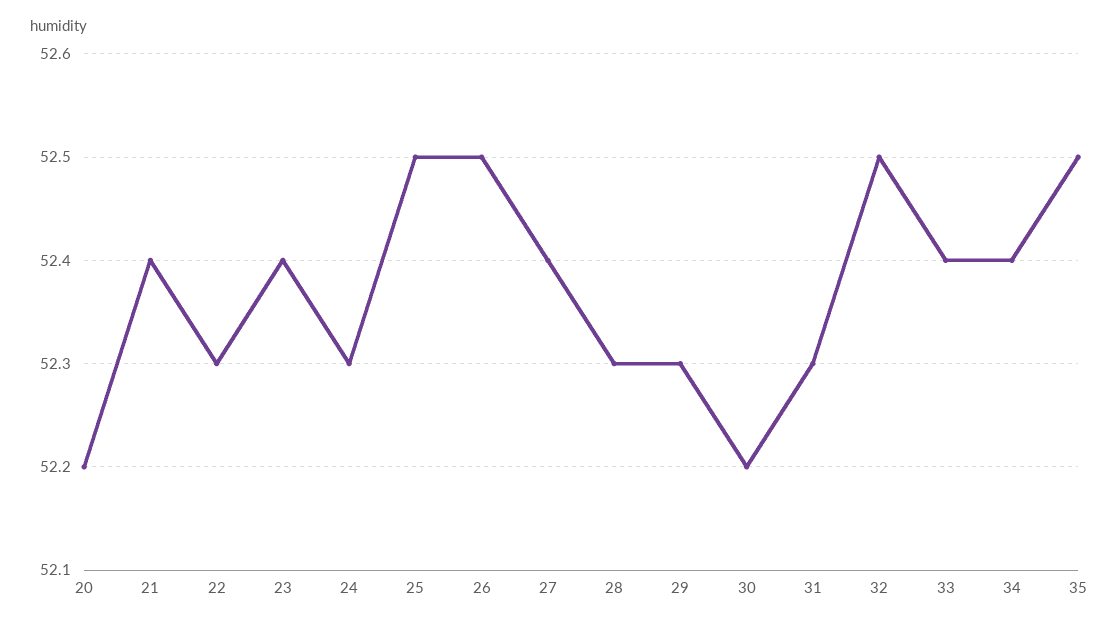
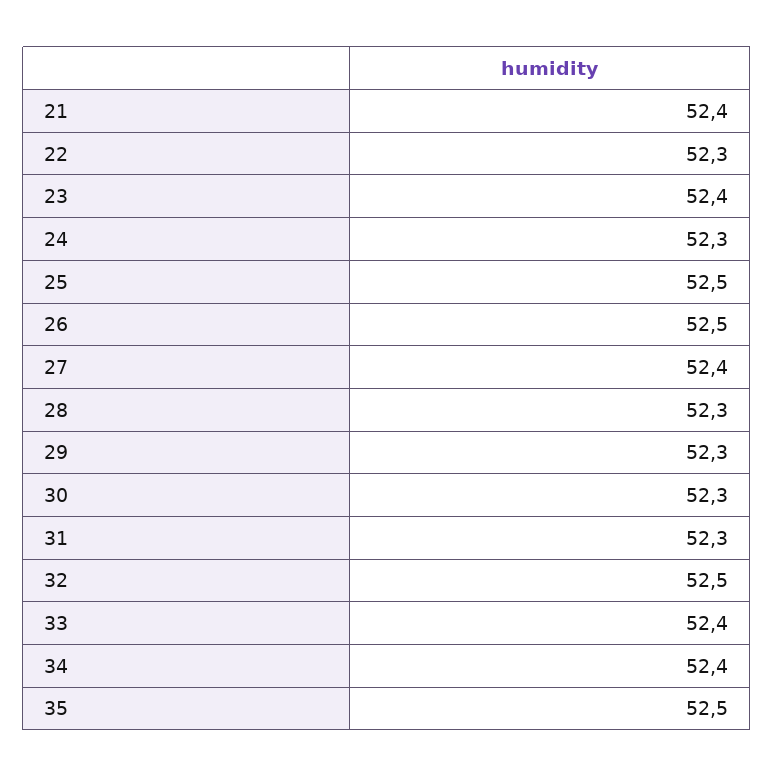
  {
-   "20": 52.2,
    "21": 52.4,
    "22": 52.3,
    "23": 52.4,
    "24": 52.3,
    "25": 52.5,
    "26": 52.5,
    "27": 52.4,
    "28": 52.3,
    "29": 52.3,
-   "30": 52.2,
+   "30": 52.3,
    "31": 52.3,
    "32": 52.5,
    "33": 52.4,
    "34": 52.4,
    "35": 52.5
  }

